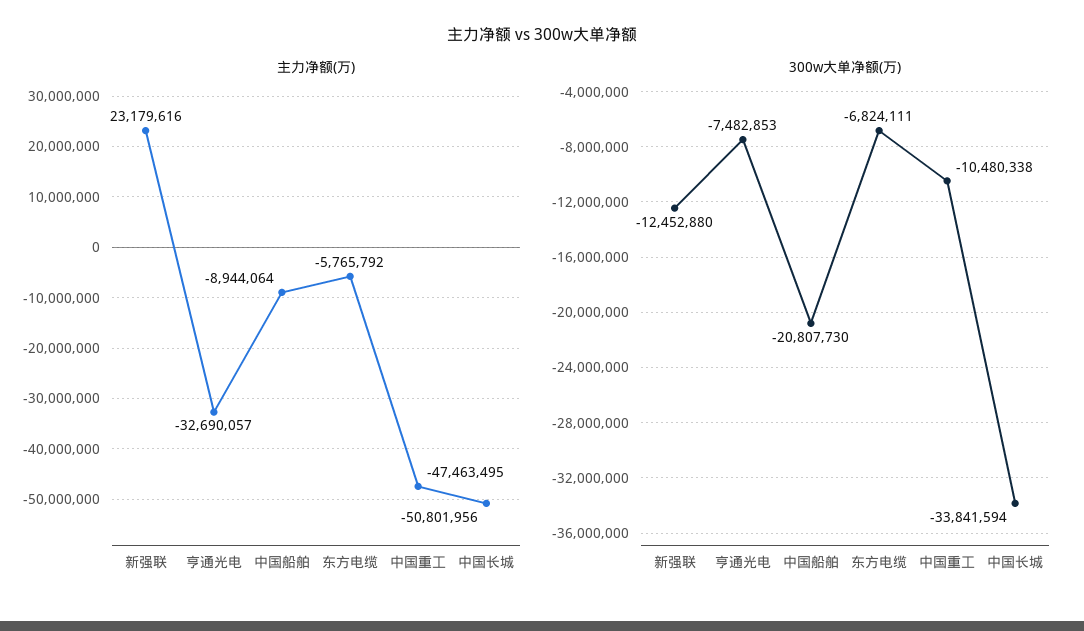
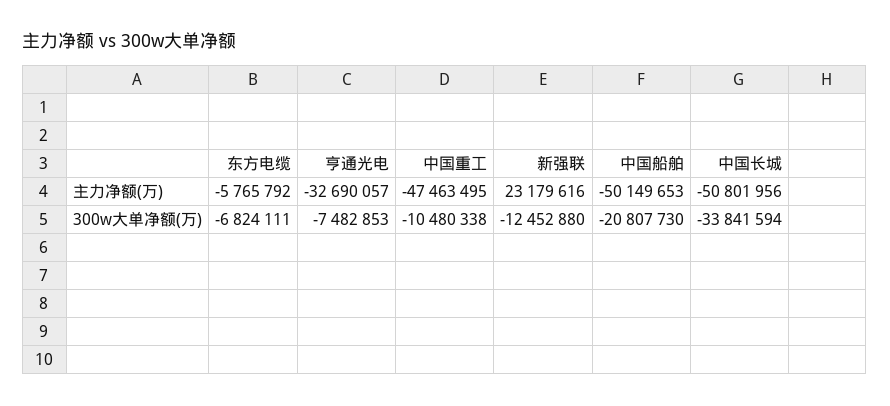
  {
    "主力净额(万)": {
      "新强联": 23179616,
      "亨通光电": -32690057,
-     "中国船舶": -8944064,
+     "中国船舶": -50149653,
      "东方电缆": -5765792,
      "中国重工": -47463495,
      "中国长城": -50801956
    },
    "300w大单净额(万)": {
      "新强联": -12452880,
      "亨通光电": -7482853,
      "中国船舶": -20807730,
      "东方电缆": -6824111,
      "中国重工": -10480338,
      "中国长城": -33841594
    }
  }

